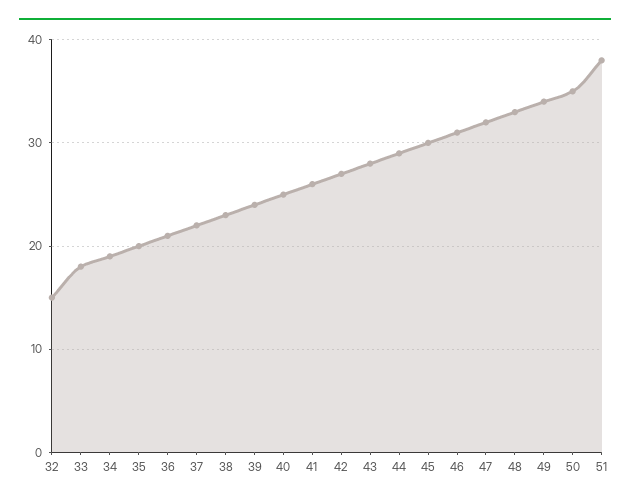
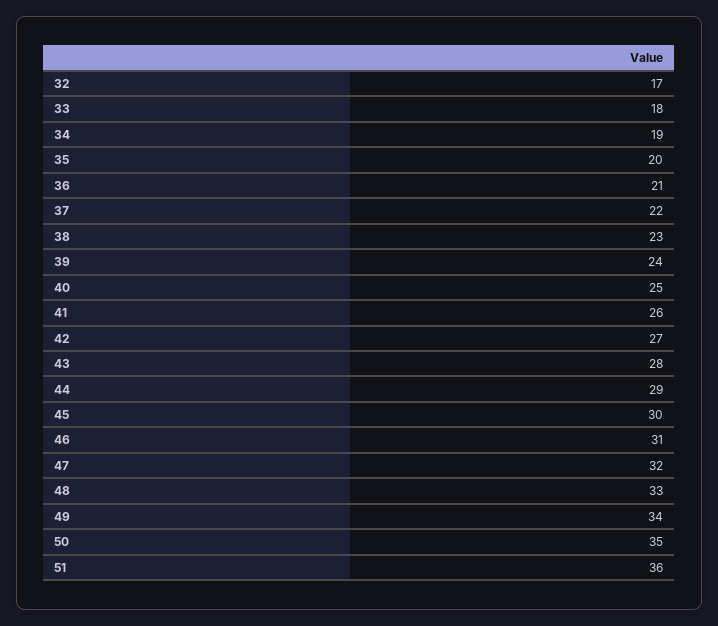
  {
-   "32": 15,
+   "32": 17,
    "33": 18,
    "34": 19,
    "35": 20,
    "36": 21,
    "37": 22,
    "38": 23,
    "39": 24,
    "40": 25,
    "41": 26,
    "42": 27,
    "43": 28,
    "44": 29,
    "45": 30,
    "46": 31,
    "47": 32,
    "48": 33,
    "49": 34,
    "50": 35,
-   "51": 38
+   "51": 36
  }

